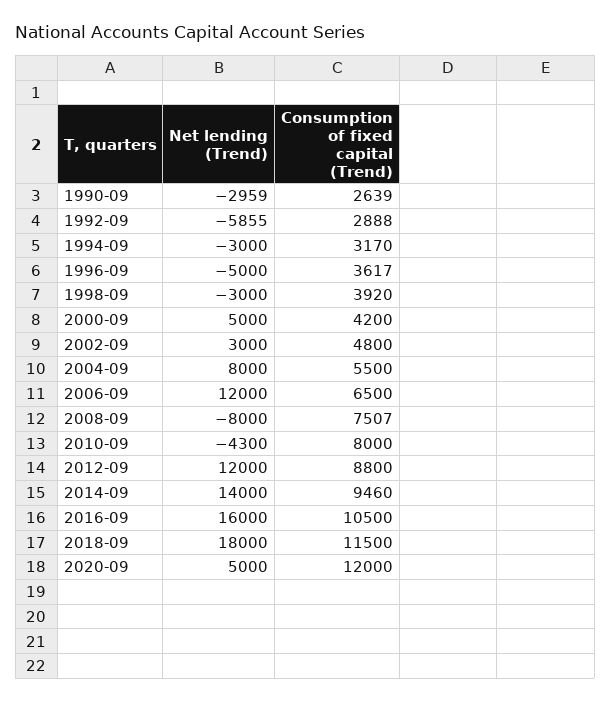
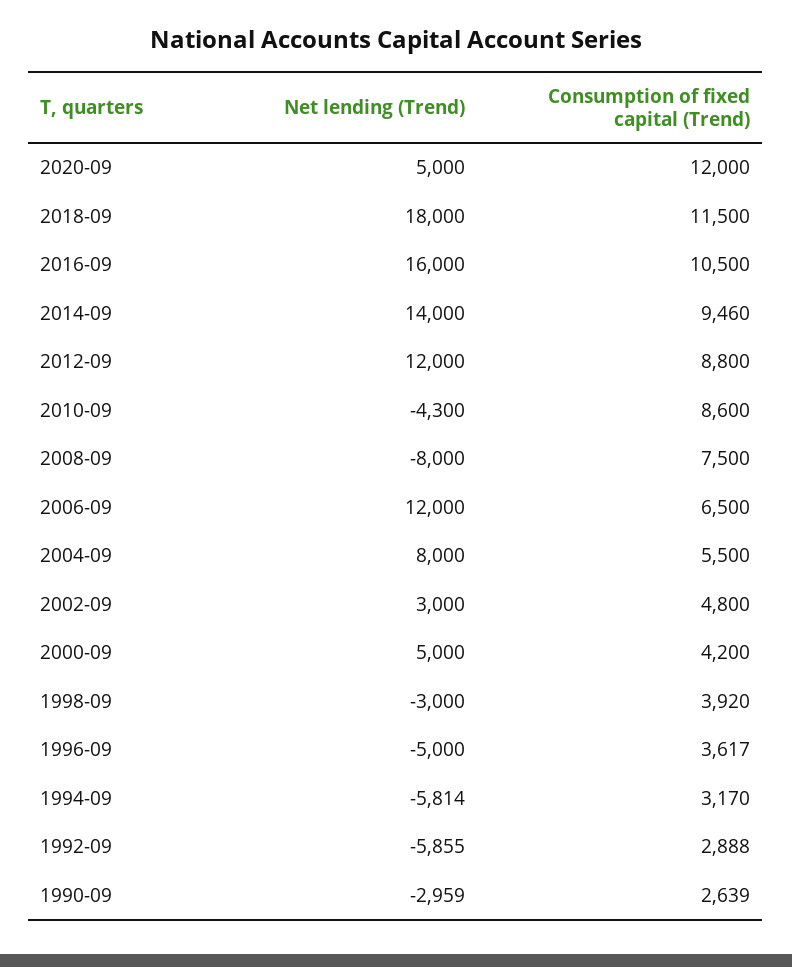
  {
    "Net lending (Trend)": {
      "1990-09": -2959,
      "1992-09": -5855,
-     "1994-09": -3000,
+     "1994-09": -5814,
      "1996-09": -5000,
      "1998-09": -3000,
      "2000-09": 5000,
      "2002-09": 3000,
      "2004-09": 8000,
      "2006-09": 12000,
      "2008-09": -8000,
      "2010-09": -4300,
      "2012-09": 12000,
      "2014-09": 14000,
      "2016-09": 16000,
      "2018-09": 18000,
      "2020-09": 5000
    },
    "Consumption of fixed capital (Trend)": {
      "1990-09": 2639,
      "1992-09": 2888,
      "1994-09": 3170,
      "1996-09": 3617,
      "1998-09": 3920,
      "2000-09": 4200,
      "2002-09": 4800,
      "2004-09": 5500,
      "2006-09": 6500,
-     "2008-09": 7507,
+     "2008-09": 7500,
-     "2010-09": 8000,
+     "2010-09": 8600,
      "2012-09": 8800,
      "2014-09": 9460,
      "2016-09": 10500,
      "2018-09": 11500,
      "2020-09": 12000
    }
  }

